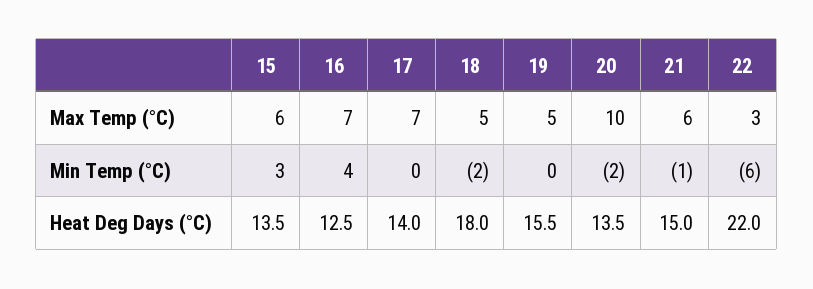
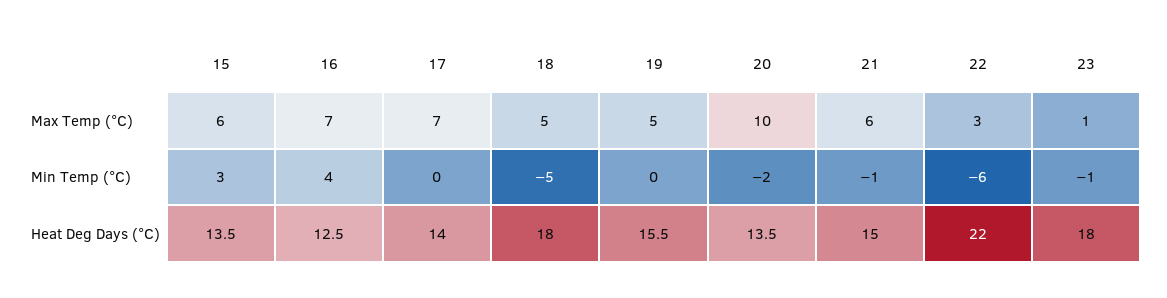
  {
    "15": {
      "Max Temp (°C)": 6,
      "Min Temp (°C)": 3,
      "Heat Deg Days (°C)": 13.5
    },
    "16": {
      "Max Temp (°C)": 7,
      "Min Temp (°C)": 4,
      "Heat Deg Days (°C)": 12.5
    },
    "17": {
      "Max Temp (°C)": 7,
      "Min Temp (°C)": 0,
      "Heat Deg Days (°C)": 14
    },
    "18": {
      "Max Temp (°C)": 5,
-     "Min Temp (°C)": -2,
+     "Min Temp (°C)": -5,
      "Heat Deg Days (°C)": 18
    },
    "19": {
      "Max Temp (°C)": 5,
      "Min Temp (°C)": 0,
      "Heat Deg Days (°C)": 15.5
    },
    "20": {
      "Max Temp (°C)": 10,
      "Min Temp (°C)": -2,
      "Heat Deg Days (°C)": 13.5
    },
    "21": {
      "Max Temp (°C)": 6,
      "Min Temp (°C)": -1,
      "Heat Deg Days (°C)": 15
    },
    "22": {
      "Max Temp (°C)": 3,
      "Min Temp (°C)": -6,
      "Heat Deg Days (°C)": 22
-   }
+   },
+   "23": {
+     "Max Temp (°C)": 1,
+     "Min Temp (°C)": -1,
+     "Heat Deg Days (°C)": 18
+   }
  }

